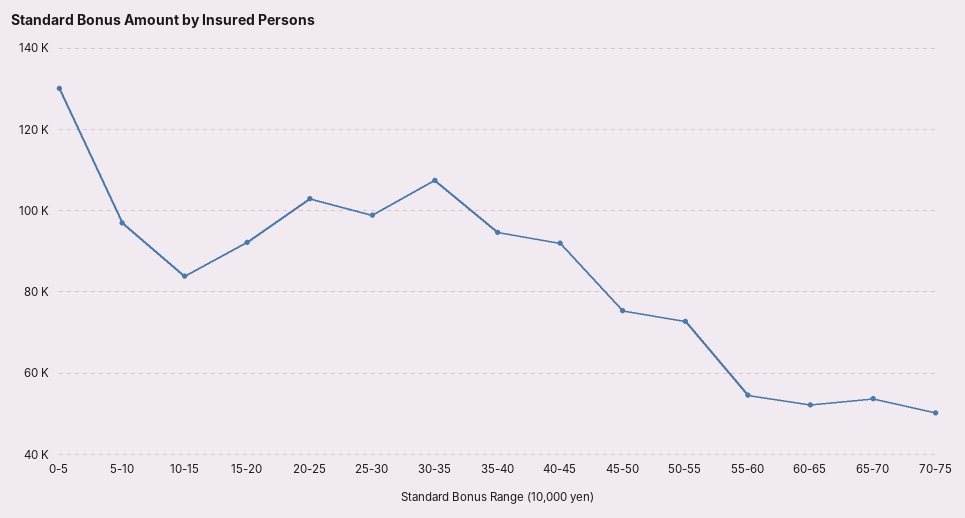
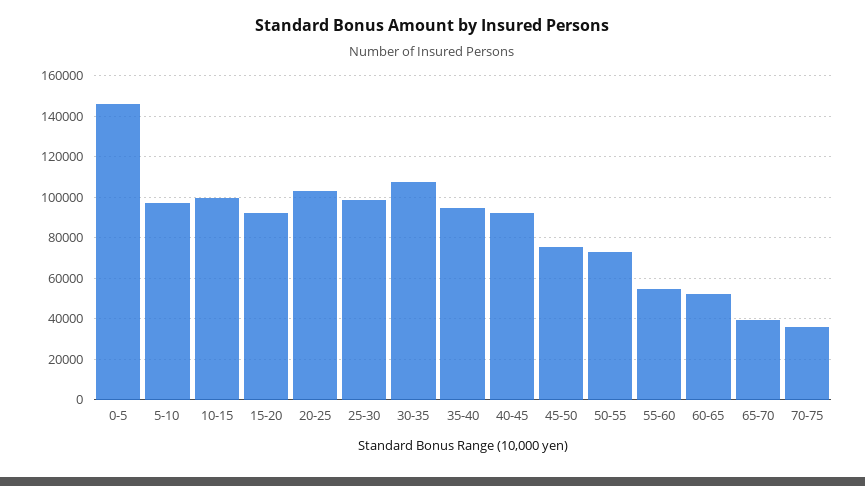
  {
-   "0-5": 130000,
+   "0-5": 145000,
    "5-10": 98000,
-   "10-15": 84000,
+   "10-15": 100000,
    "15-20": 92000,
    "20-25": 102000,
    "25-30": 98000,
    "30-35": 108000,
    "35-40": 94000,
    "40-45": 92000,
    "45-50": 76000,
    "50-55": 72000,
    "55-60": 54000,
    "60-65": 52000,
-   "65-70": 54000,
+   "65-70": 40000,
-   "70-75": 50000
+   "70-75": 35000
  }

